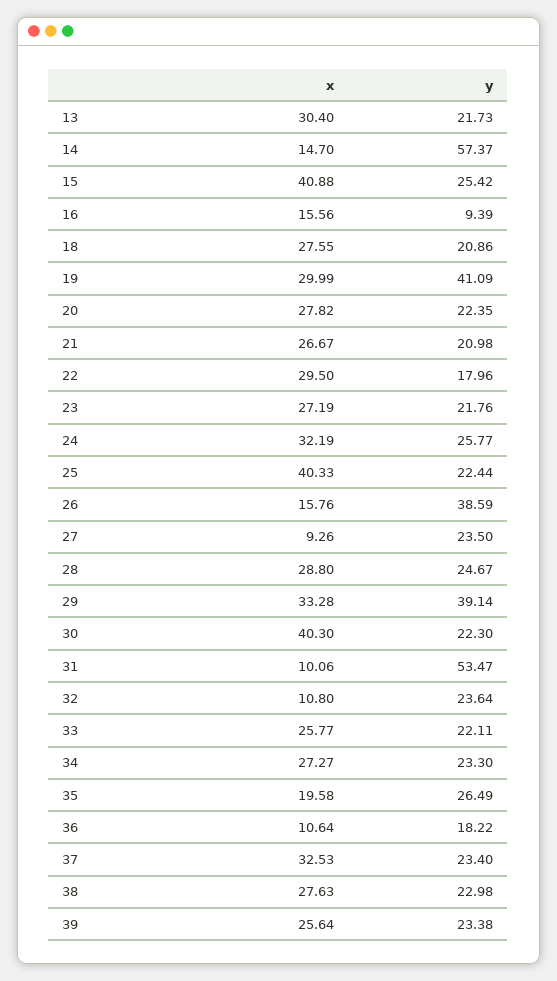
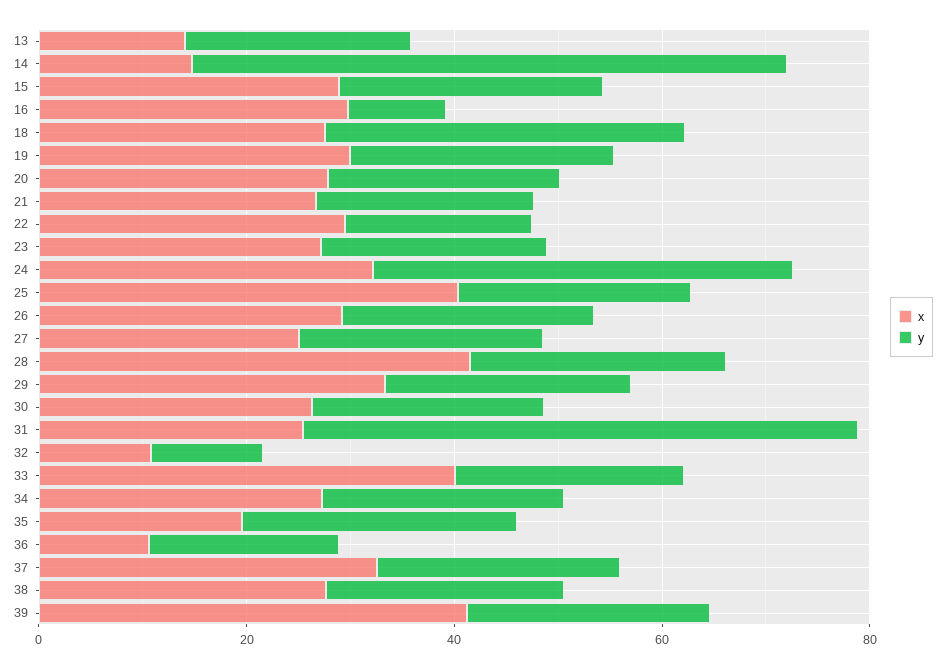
  {
    "x": {
-     "13": 30.4,
+     "13": 15,
      "14": 14.7,
-     "15": 40.88,
+     "15": 30,
-     "16": 15.56,
+     "16": 30,
      "18": 27.55,
      "19": 29.99,
      "20": 27.82,
      "21": 26.67,
      "22": 29.5,
      "23": 27.19,
      "24": 32.19,
      "25": 40.33,
-     "26": 15.76,
+     "26": 30,
-     "27": 9.26,
+     "27": 25,
-     "28": 28.8,
+     "28": 40,
      "29": 33.28,
-     "30": 40.3,
+     "30": 25,
-     "31": 10.06,
+     "31": 25,
      "32": 10.8,
-     "33": 25.77,
+     "33": 40,
      "34": 27.27,
      "35": 19.58,
      "36": 10.64,
      "37": 32.53,
      "38": 27.63,
-     "39": 25.64
+     "39": 40
    },
    "y": {
      "13": 21.73,
      "14": 57.37,
      "15": 25.42,
      "16": 9.39,
-     "18": 20.86,
+     "18": 35,
-     "19": 41.09,
+     "19": 25,
      "20": 22.35,
      "21": 20.98,
      "22": 17.96,
      "23": 21.76,
-     "24": 25.77,
+     "24": 40,
      "25": 22.44,
-     "26": 38.59,
+     "26": 25,
      "27": 23.5,
      "28": 24.67,
-     "29": 39.14,
+     "29": 25,
      "30": 22.3,
      "31": 53.47,
-     "32": 23.64,
+     "32": 10,
      "33": 22.11,
      "34": 23.3,
      "35": 26.49,
      "36": 18.22,
      "37": 23.4,
      "38": 22.98,
      "39": 23.38
    }
  }

